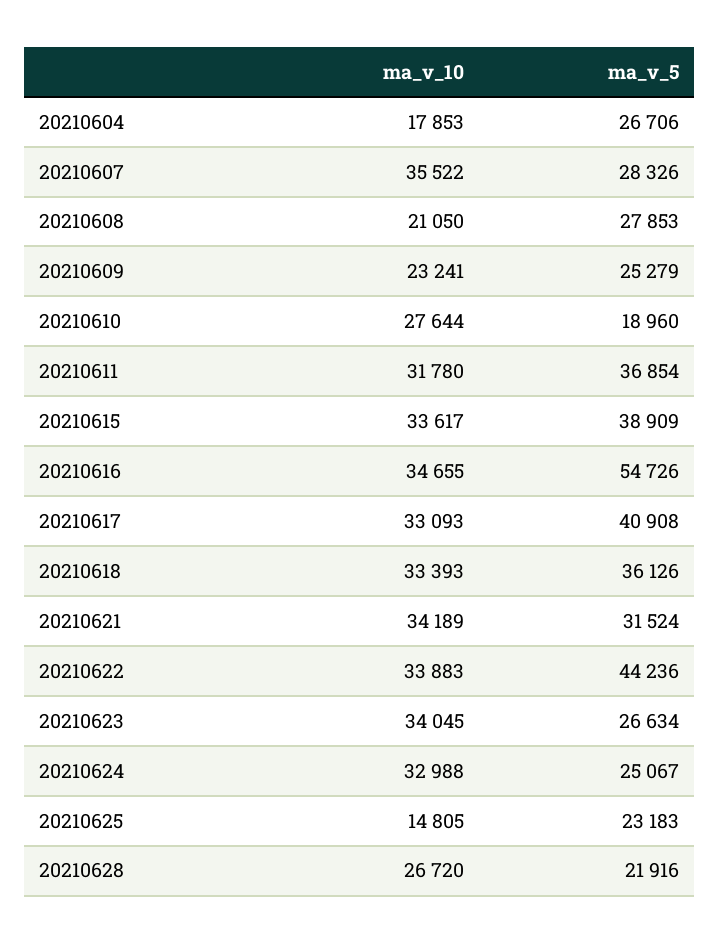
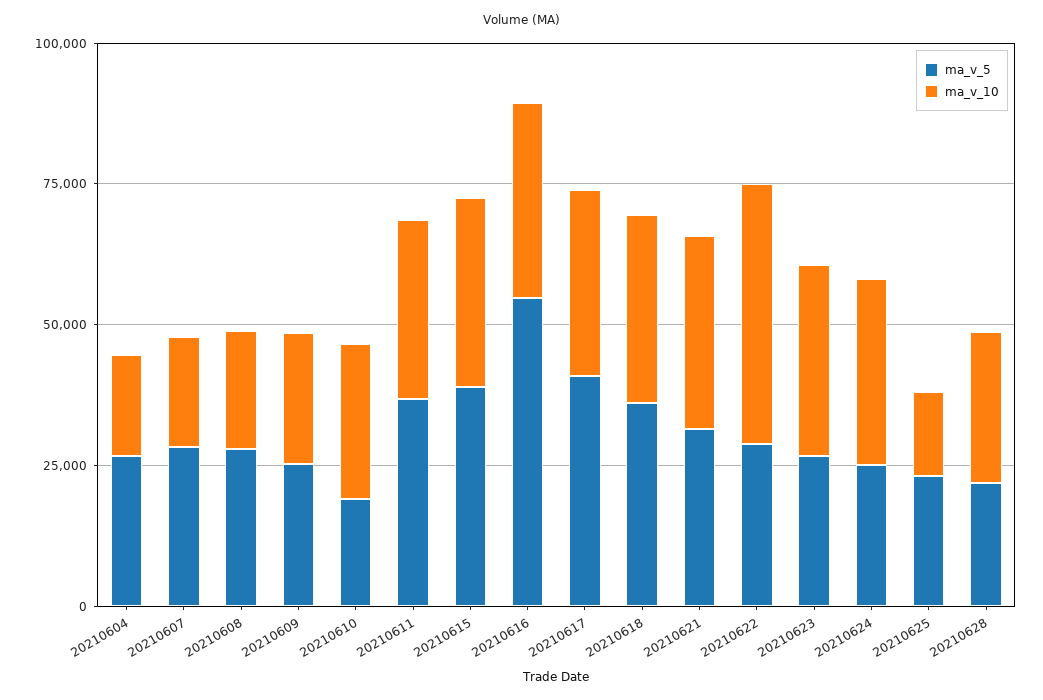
  {
    "ma_v_10": {
      "20210604": 17853,
-     "20210607": 35522,
+     "20210607": 20000,
      "20210608": 21050,
      "20210609": 23241,
      "20210610": 27644,
      "20210611": 31780,
      "20210615": 33617,
      "20210616": 34655,
      "20210617": 33093,
      "20210618": 33393,
      "20210621": 34189,
-     "20210622": 33883,
+     "20210622": 45000,
      "20210623": 34045,
      "20210624": 32988,
      "20210625": 14805,
      "20210628": 26720
    },
    "ma_v_5": {
      "20210604": 26706,
      "20210607": 28326,
      "20210608": 27853,
      "20210609": 25279,
      "20210610": 18960,
      "20210611": 36854,
      "20210615": 38909,
      "20210616": 54726,
      "20210617": 40908,
      "20210618": 36126,
      "20210621": 31524,
-     "20210622": 44236,
+     "20210622": 30000,
      "20210623": 26634,
      "20210624": 25067,
      "20210625": 23183,
      "20210628": 21916
    }
  }

